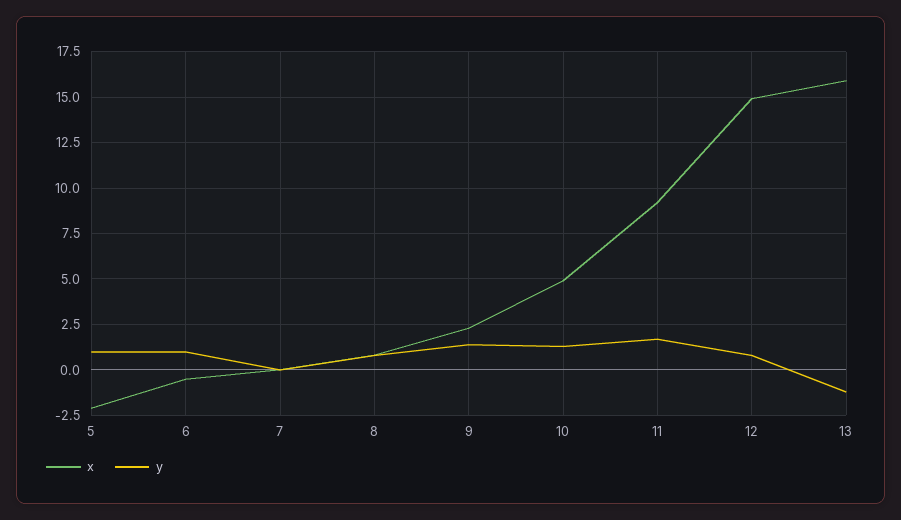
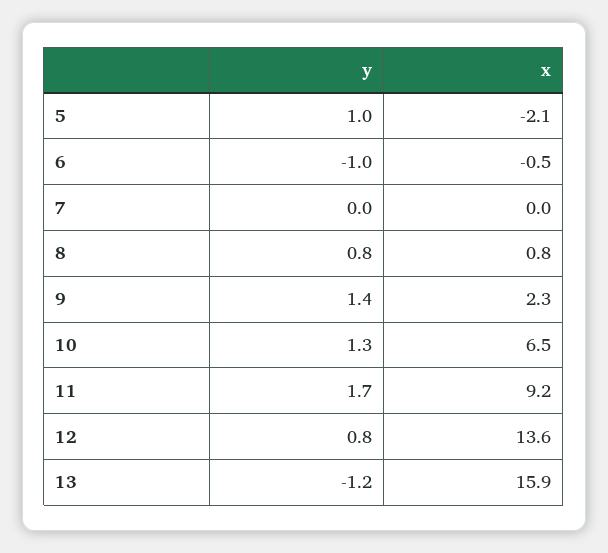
  {
    "x": {
      "5": -2.1,
      "6": -0.5,
      "7": 0,
      "8": 0.8,
      "9": 2.3,
-     "10": 5,
+     "10": 6.5,
      "11": 9.2,
-     "12": 15,
+     "12": 13.6,
      "13": 15.9
    },
    "y": {
      "5": 1,
-     "6": 1,
+     "6": -1,
      "7": 0,
      "8": 0.8,
      "9": 1.4,
      "10": 1.3,
      "11": 1.7,
      "12": 0.8,
      "13": -1.2
    }
  }

